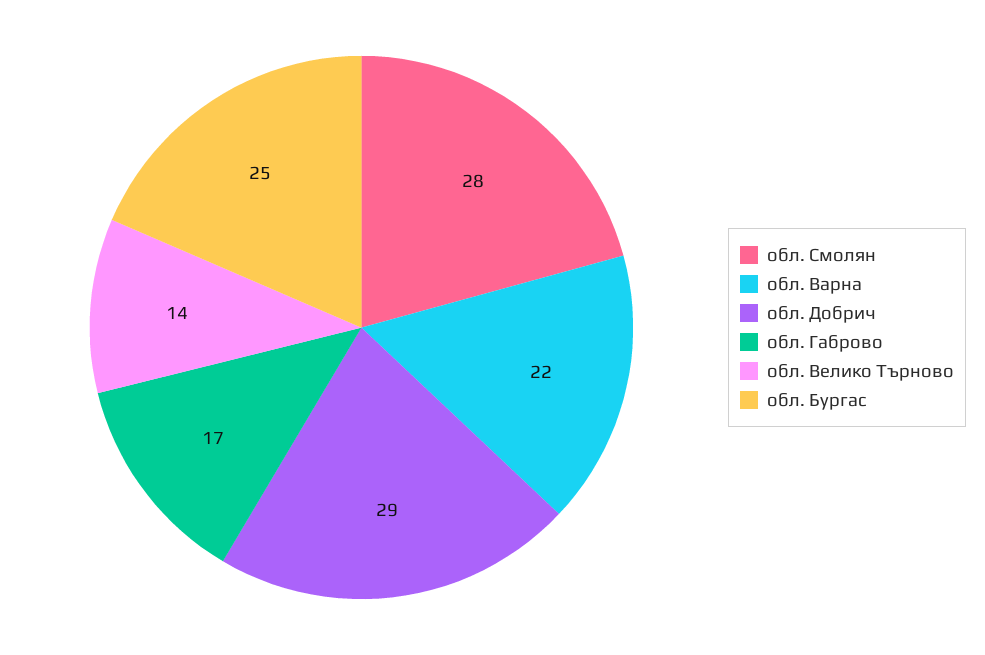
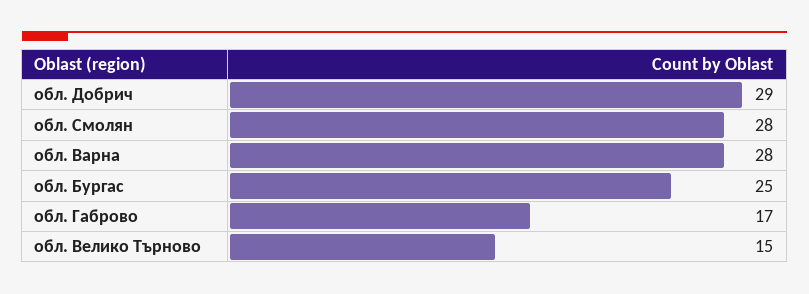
  {
    "обл. Смолян": 28,
-   "обл. Варна": 22,
+   "обл. Варна": 28,
    "обл. Добрич": 29,
    "обл. Габрово": 17,
-   "обл. Велико Търново": 14,
+   "обл. Велико Търново": 15,
    "обл. Бургас": 25
  }

